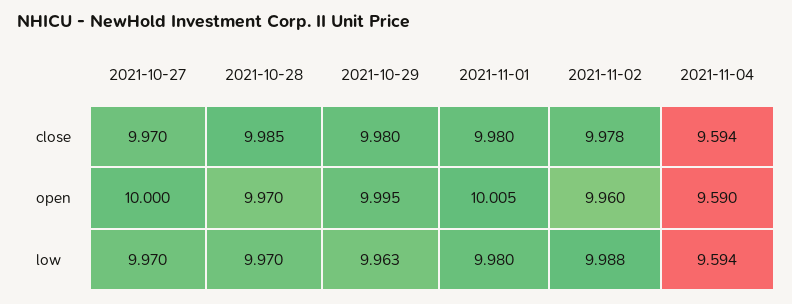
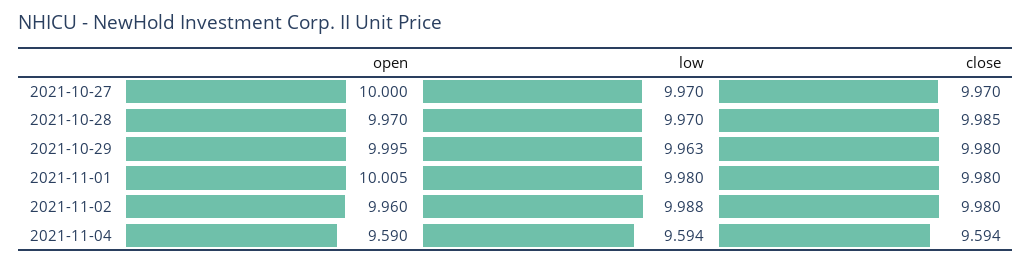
  {
    "2021-10-27": {
      "close": 9.97,
      "open": 10,
      "low": 9.97
    },
    "2021-10-28": {
      "close": 9.985,
      "open": 9.97,
      "low": 9.97
    },
    "2021-10-29": {
      "close": 9.98,
      "open": 9.995,
      "low": 9.963
    },
    "2021-11-01": {
      "close": 9.98,
      "open": 10.005,
      "low": 9.98
    },
    "2021-11-02": {
-     "close": 9.978,
+     "close": 9.98,
      "open": 9.96,
      "low": 9.988
    },
    "2021-11-04": {
      "close": 9.594,
      "open": 9.59,
      "low": 9.594
    }
  }

